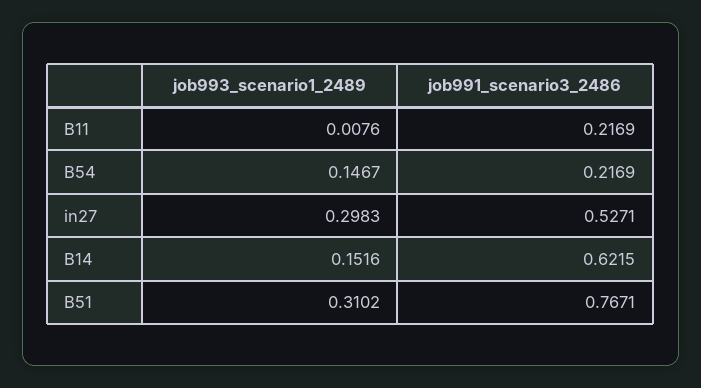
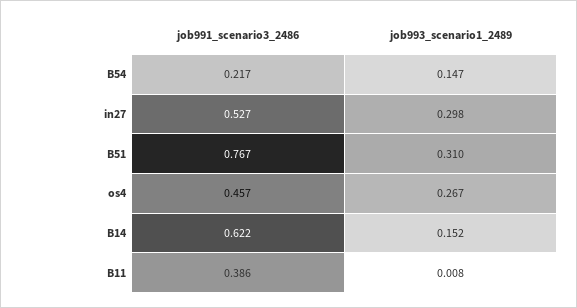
  {
    "job993_scenario1_2489": {
      "B11": 0.0076,
      "B54": 0.1467,
      "in27": 0.2983,
      "B14": 0.1516,
-     "B51": 0.3102
+     "B51": 0.3102,
+     "os4": 0.267
    },
    "job991_scenario3_2486": {
-     "B11": 0.2169,
+     "B11": 0.386,
      "B54": 0.2169,
      "in27": 0.5271,
      "B14": 0.6215,
-     "B51": 0.7671
+     "B51": 0.7671,
+     "os4": 0.457
    }
  }

